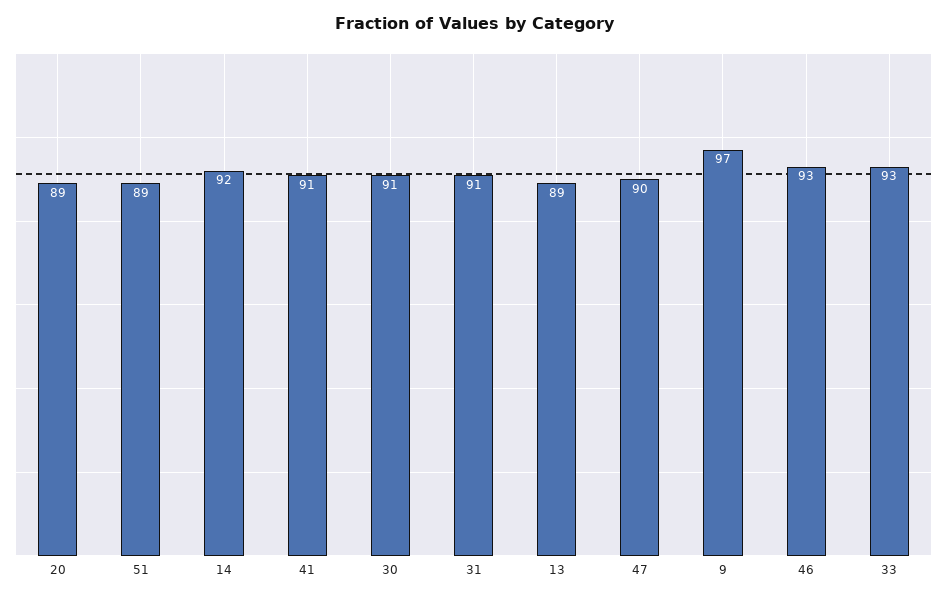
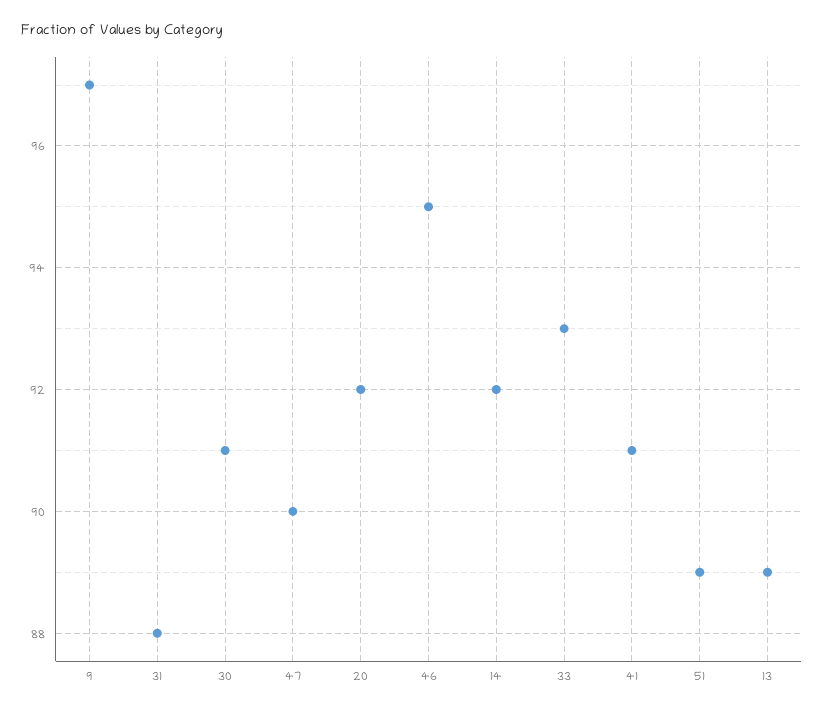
  {
-   "20": 89,
+   "20": 92,
    "51": 89,
    "14": 92,
    "41": 91,
    "30": 91,
-   "31": 91,
+   "31": 88,
    "13": 89,
    "47": 90,
    "9": 97,
-   "46": 93,
+   "46": 95,
    "33": 93
  }

